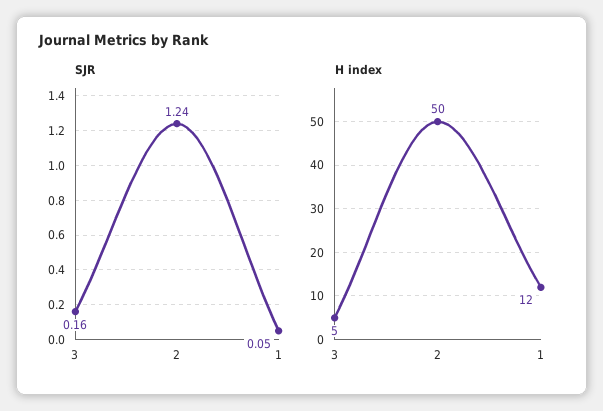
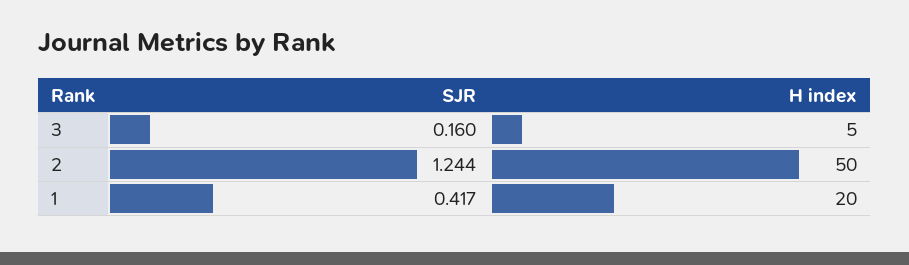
  {
    "SJR": {
      "3": 0.16,
      "2": 1.244,
-     "1": 0.05
+     "1": 0.417
    },
    "H index": {
      "3": 5,
      "2": 50,
-     "1": 12
+     "1": 20
    }
  }

